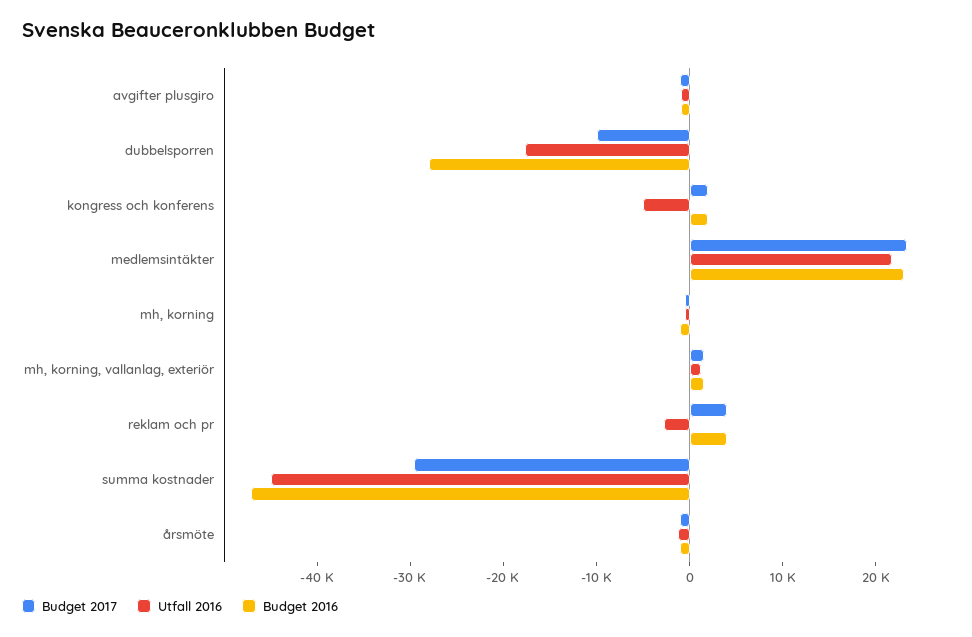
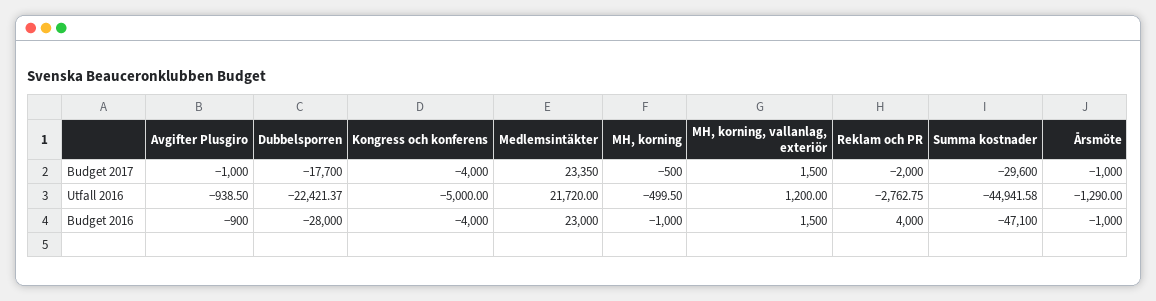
  {
    "Budget 2017": {
      "avgifter plusgiro": -1000,
-     "dubbelsporren": -10000,
+     "dubbelsporren": -17700,
-     "kongress och konferens": 2000,
+     "kongress och konferens": -4000,
      "medlemsintäkter": 23350,
      "mh, korning": -500,
      "mh, korning, vallanlag, exteriör": 1500,
-     "reklam och pr": 4000,
+     "reklam och pr": -2000,
      "summa kostnader": -29600,
      "årsmöte": -1000
    },
    "Utfall 2016": {
      "avgifter plusgiro": -938.5,
-     "dubbelsporren": -18000,
+     "dubbelsporren": -22421.37,
      "kongress och konferens": -5000,
      "medlemsintäkter": 21720,
      "mh, korning": -499.5,
      "mh, korning, vallanlag, exteriör": 1200,
      "reklam och pr": -2762.75,
      "summa kostnader": -44941.58,
      "årsmöte": -1290
    },
    "Budget 2016": {
      "avgifter plusgiro": -900,
      "dubbelsporren": -28000,
-     "kongress och konferens": 2000,
+     "kongress och konferens": -4000,
      "medlemsintäkter": 23000,
      "mh, korning": -1000,
      "mh, korning, vallanlag, exteriör": 1500,
      "reklam och pr": 4000,
      "summa kostnader": -47100,
      "årsmöte": -1000
    }
  }

